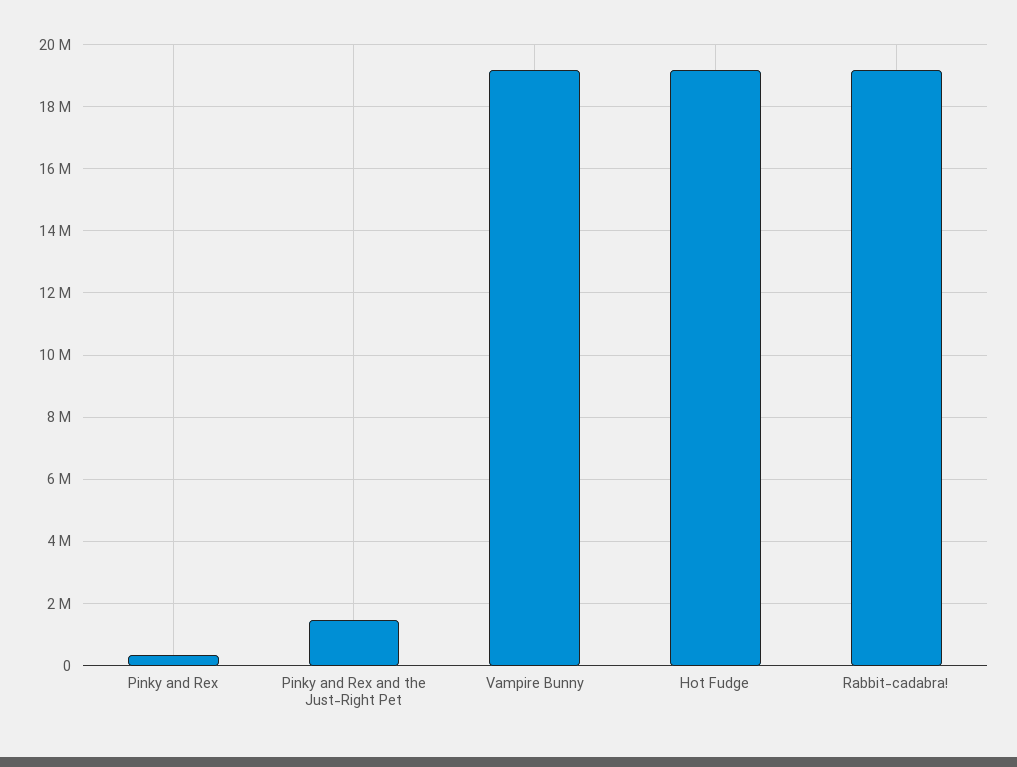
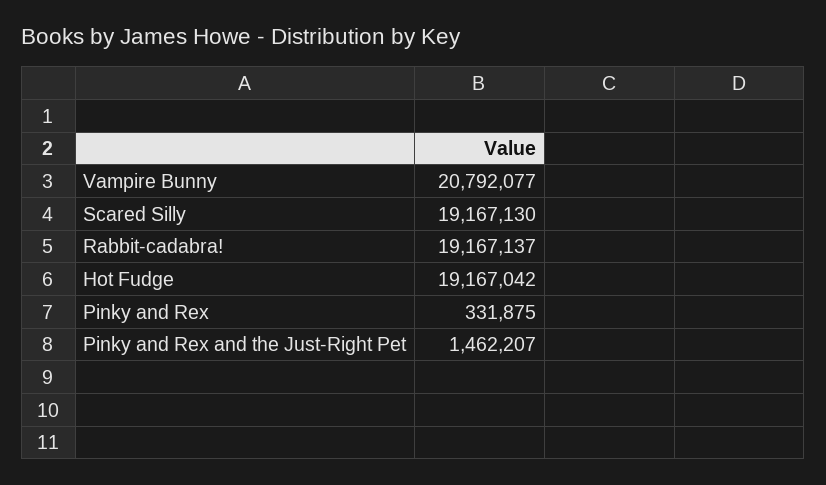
  {
    "Pinky and Rex": 331875,
    "Pinky and Rex and the Just-Right Pet": 1462207,
-   "Vampire Bunny": 19200000,
+   "Vampire Bunny": 20792077,
    "Hot Fudge": 19167042,
-   "Rabbit-cadabra!": 19167137
+   "Rabbit-cadabra!": 19167137,
+   "Scared Silly": 19167130
  }

